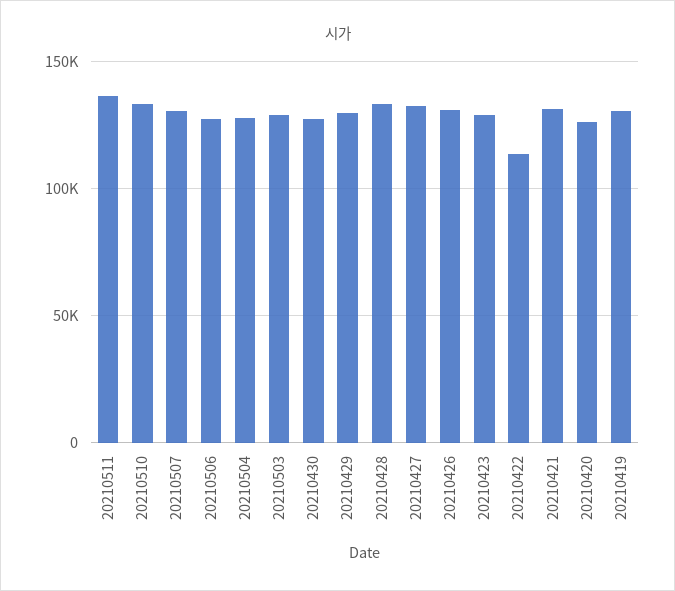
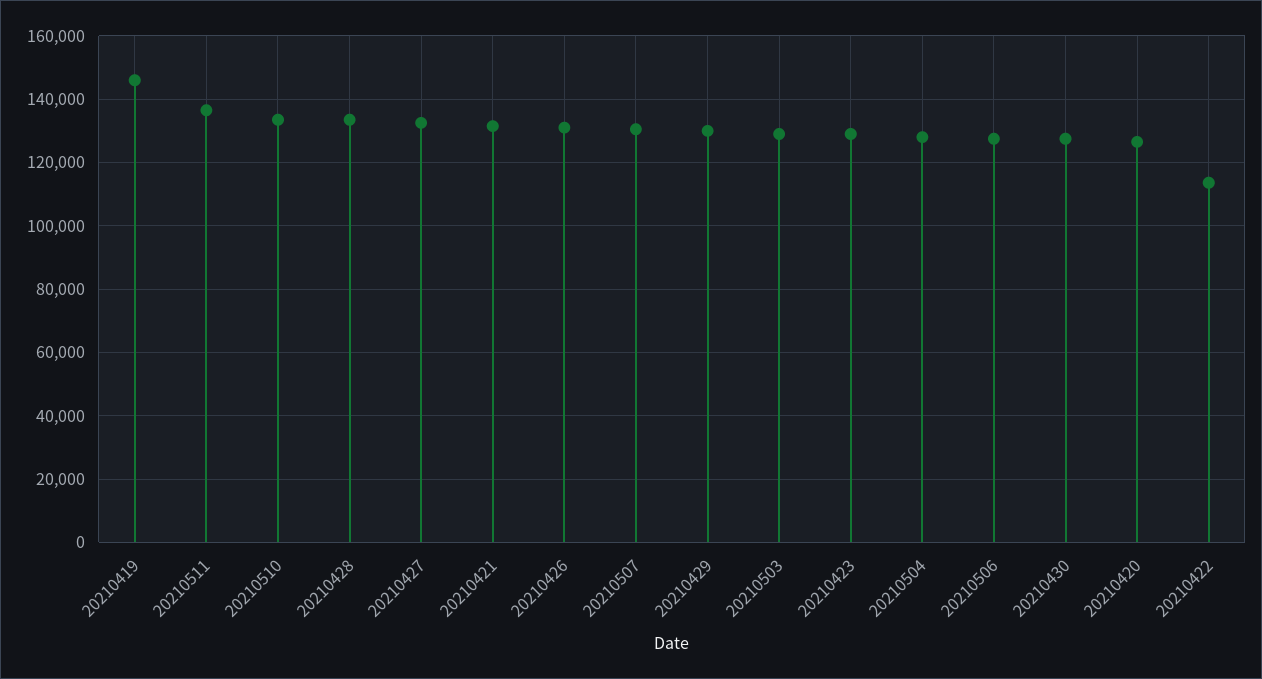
  {
    "20210511": 136000,
    "20210510": 134000,
    "20210507": 130000,
    "20210506": 128000,
    "20210504": 128000,
    "20210503": 130000,
    "20210430": 128000,
    "20210429": 130000,
    "20210428": 134000,
    "20210427": 132000,
    "20210426": 132000,
    "20210423": 130000,
    "20210422": 114000,
    "20210421": 132000,
    "20210420": 126000,
-   "20210419": 130000
+   "20210419": 146000
  }

